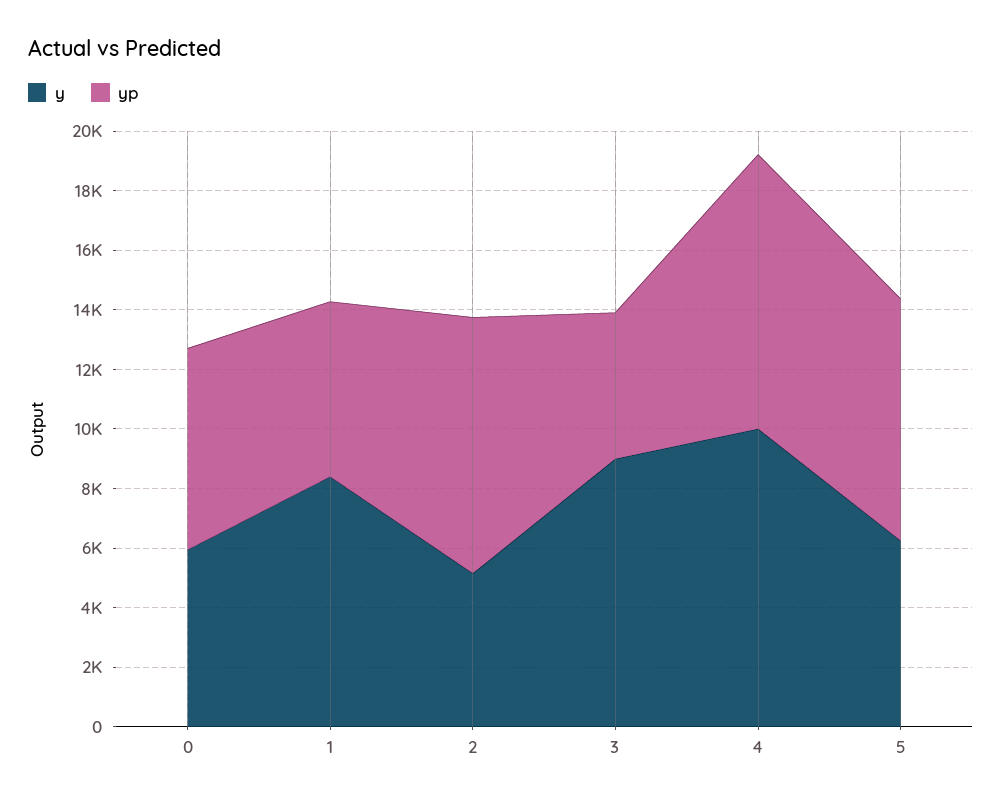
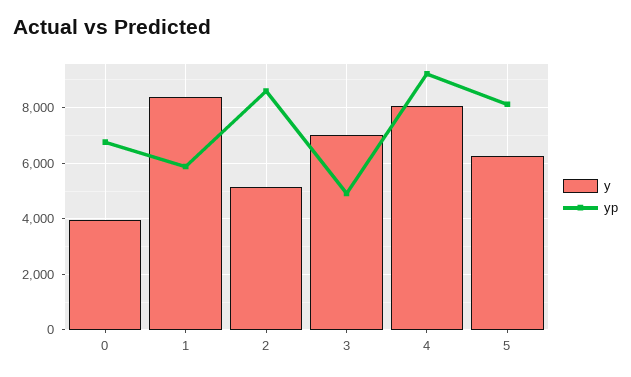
  {
    "y": {
-     "0": 6000,
+     "0": 4000,
      "1": 8500,
      "2": 5250,
-     "3": 9000,
+     "3": 7000,
-     "4": 10000,
+     "4": 8000,
      "5": 6250
    },
    "yp": {
      "0": 6750,
      "1": 6000,
      "2": 8500,
      "3": 5000,
      "4": 9250,
      "5": 8000
    }
  }

